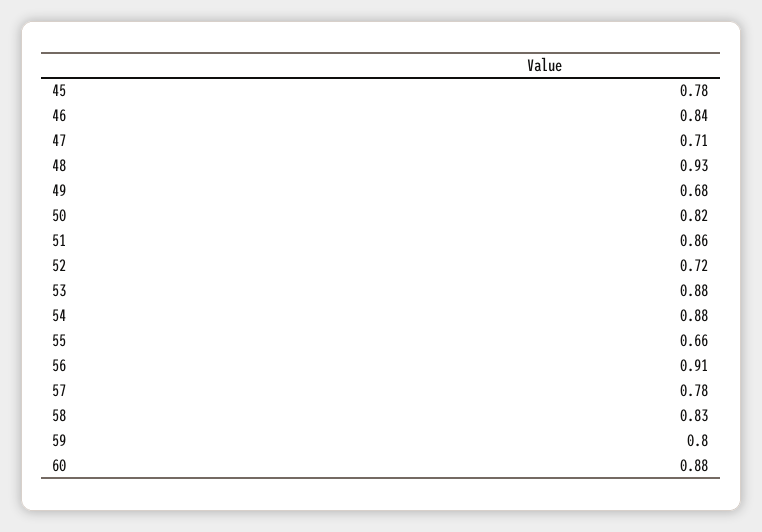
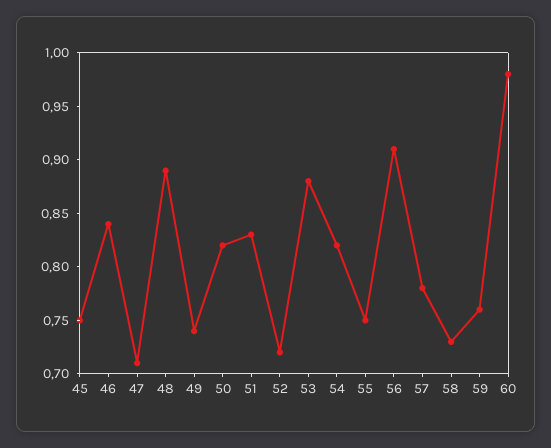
  {
-   "45": 0.78,
+   "45": 0.75,
    "46": 0.84,
    "47": 0.71,
-   "48": 0.93,
+   "48": 0.89,
-   "49": 0.68,
+   "49": 0.74,
    "50": 0.82,
-   "51": 0.86,
+   "51": 0.83,
    "52": 0.72,
    "53": 0.88,
-   "54": 0.88,
+   "54": 0.82,
-   "55": 0.66,
+   "55": 0.75,
    "56": 0.91,
    "57": 0.78,
-   "58": 0.83,
+   "58": 0.73,
-   "59": 0.8,
+   "59": 0.76,
-   "60": 0.88
+   "60": 0.98
  }

